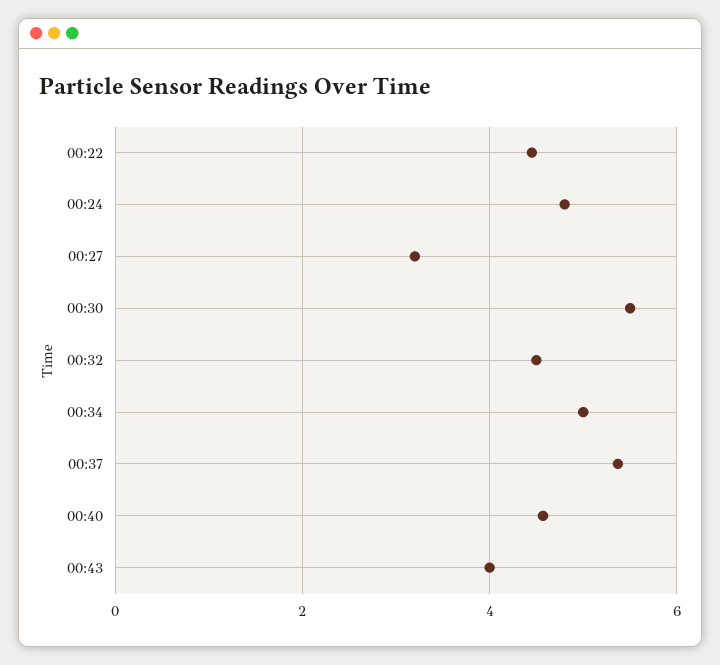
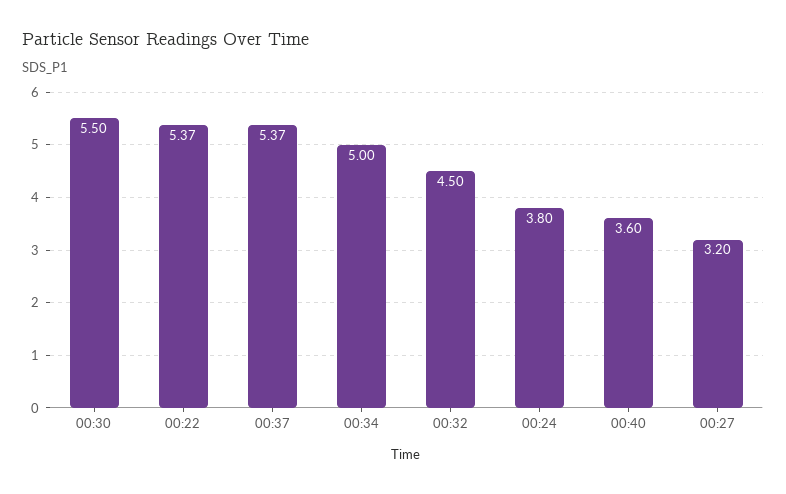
  {
-   "00:22": 4.4,
+   "00:22": 5.37,
-   "00:24": 4.8,
+   "00:24": 3.8,
    "00:27": 3.2,
    "00:30": 5.5,
    "00:32": 4.5,
    "00:34": 5,
    "00:37": 5.37,
-   "00:40": 4.6,
+   "00:40": 3.6
-   "00:43": 4
  }

